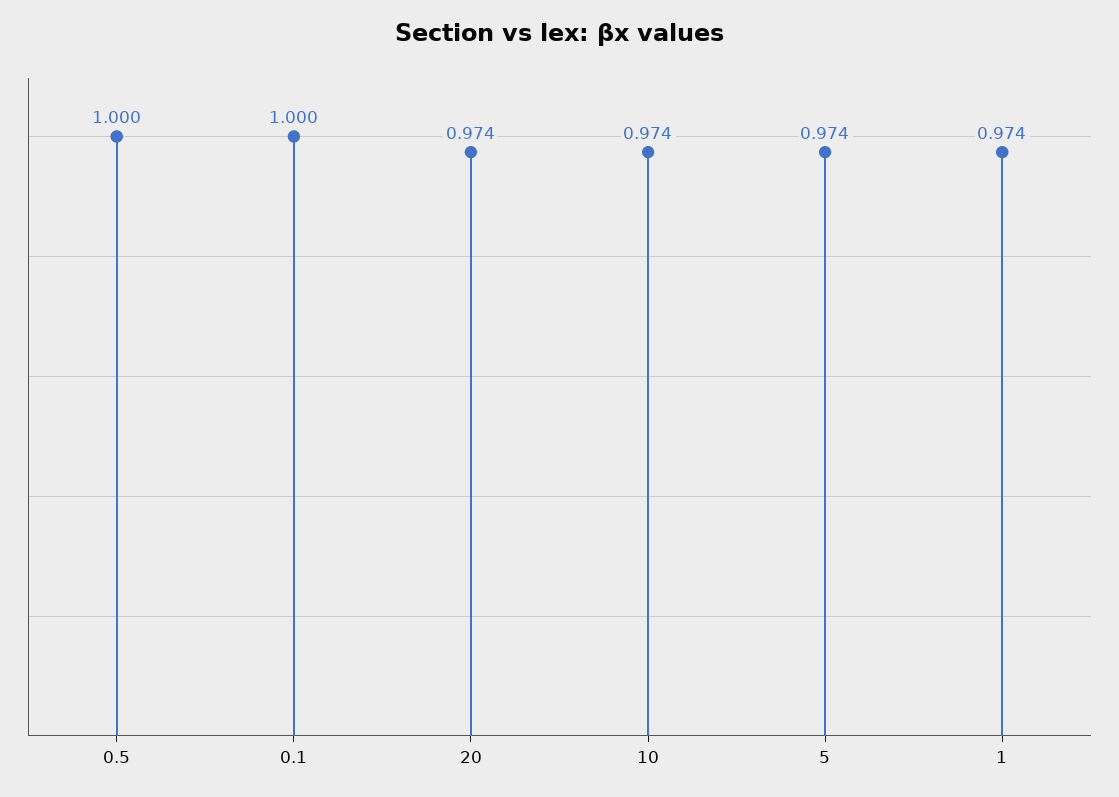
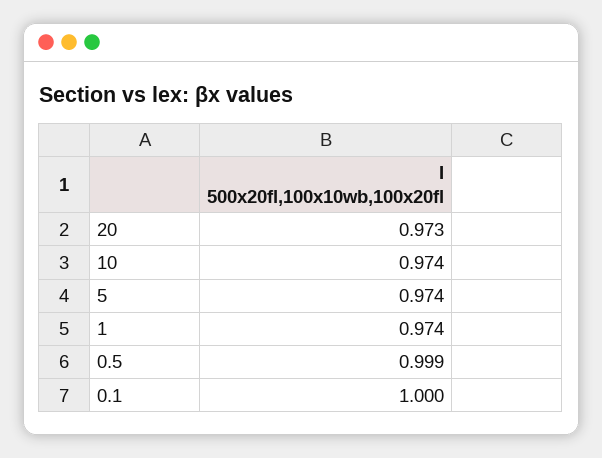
  {
-   "0.5": 1,
+   "0.5": 0.999,
    "0.1": 1,
-   "20": 0.974,
+   "20": 0.973,
    "10": 0.974,
    "5": 0.974,
    "1": 0.974
  }

